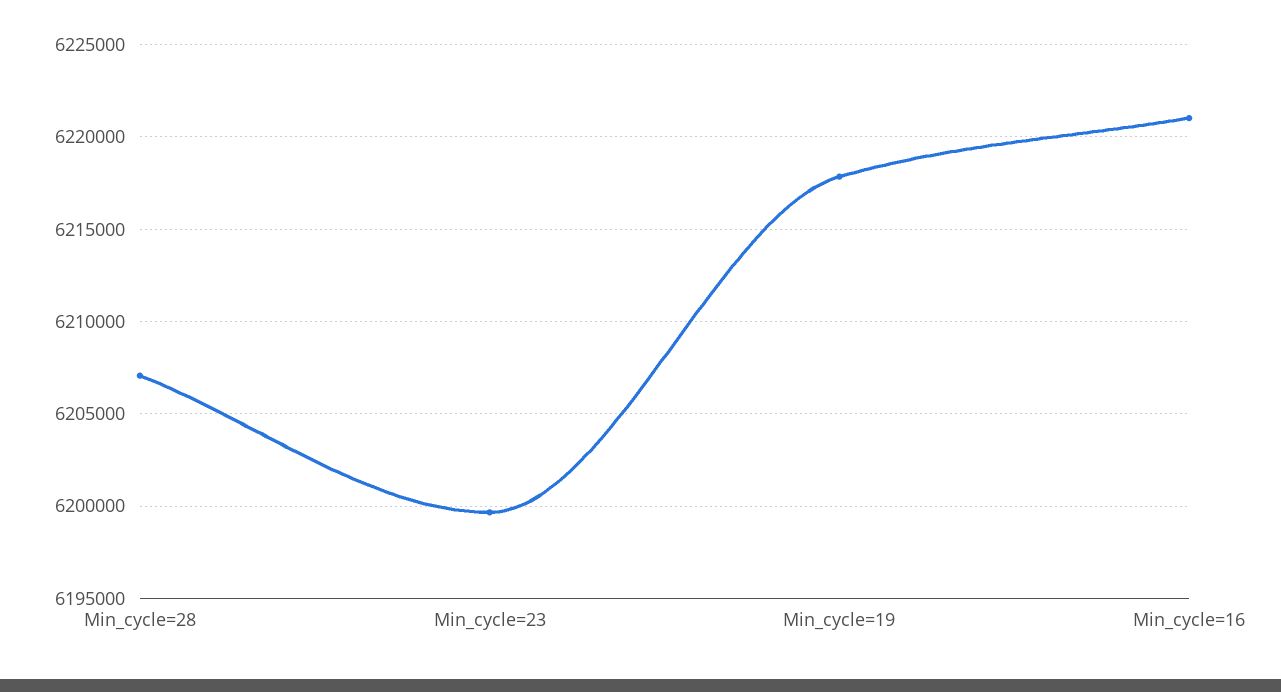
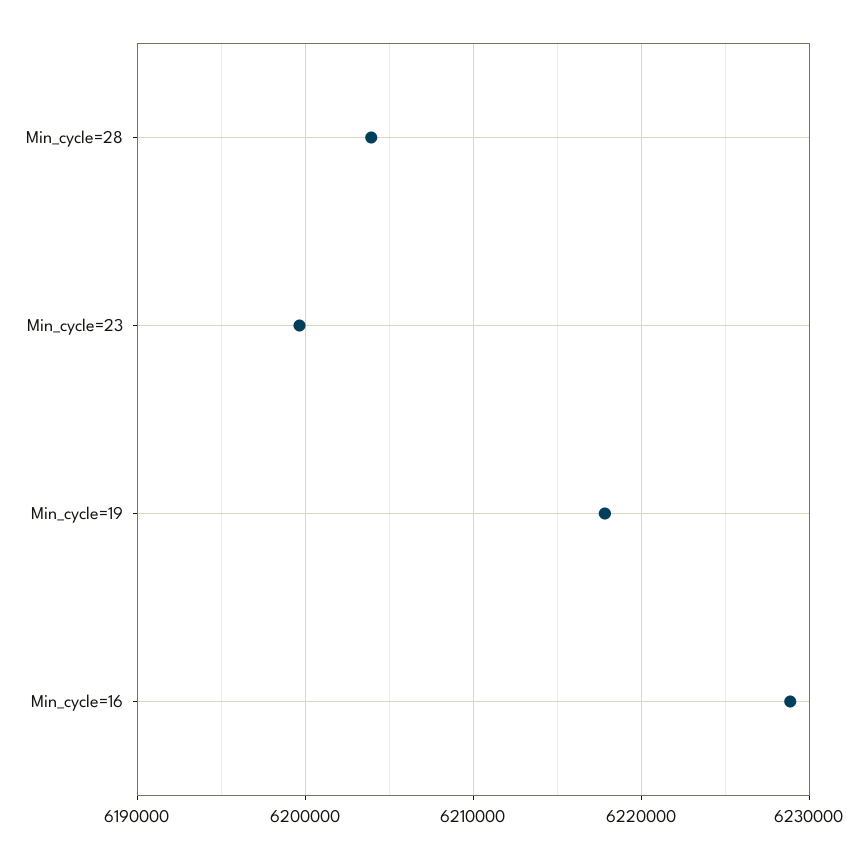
  {
-   "Min_cycle=28": 6207000,
+   "Min_cycle=28": 6204000,
    "Min_cycle=23": 6199500,
    "Min_cycle=19": 6218000,
-   "Min_cycle=16": 6221000
+   "Min_cycle=16": 6229000
  }

